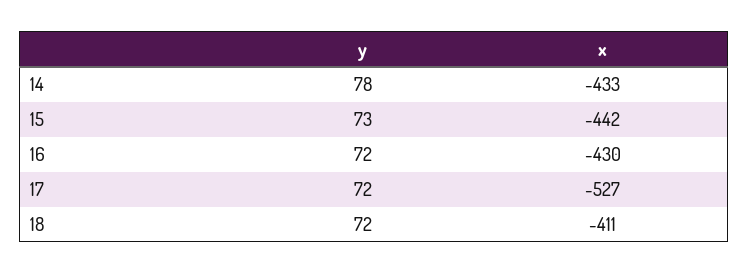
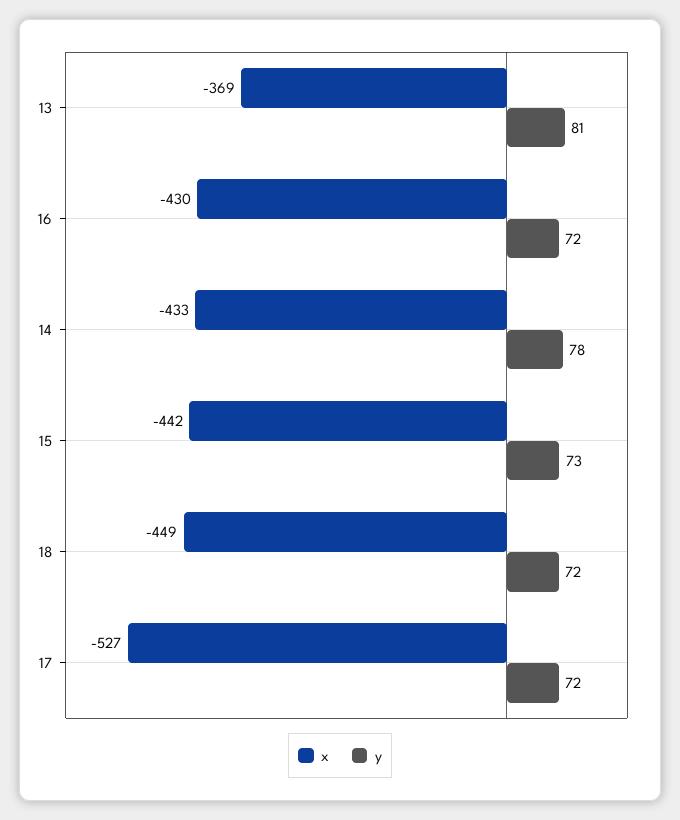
  {
    "y": {
      "14": 78,
      "15": 73,
      "16": 72,
      "17": 72,
-     "18": 72
+     "18": 72,
+     "13": 81
    },
    "x": {
      "14": -433,
      "15": -442,
      "16": -430,
      "17": -527,
-     "18": -411
+     "18": -449,
+     "13": -369
    }
  }

